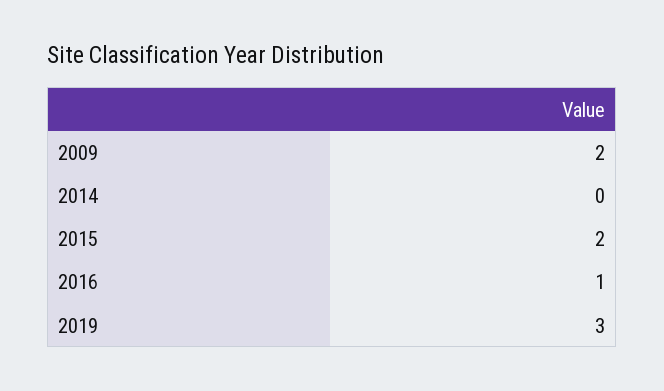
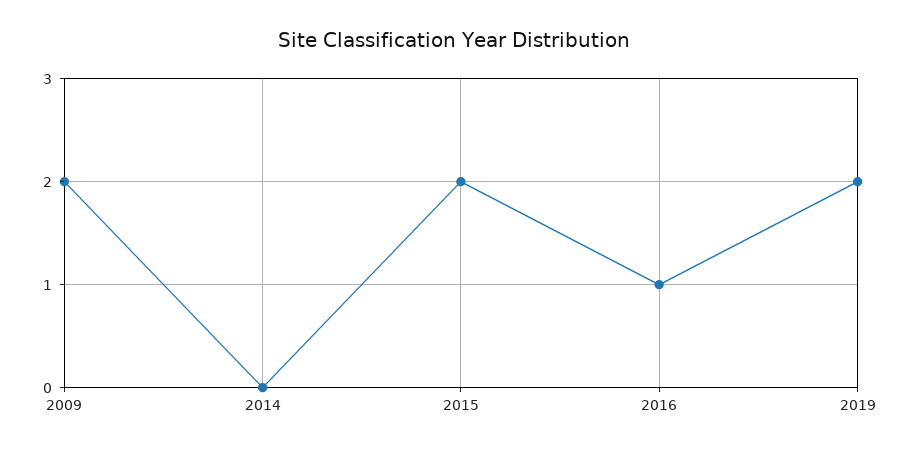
  {
    "2009": 2,
    "2014": 0,
    "2015": 2,
    "2016": 1,
-   "2019": 3
+   "2019": 2
  }

